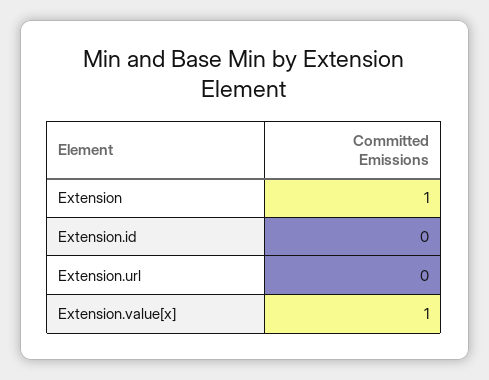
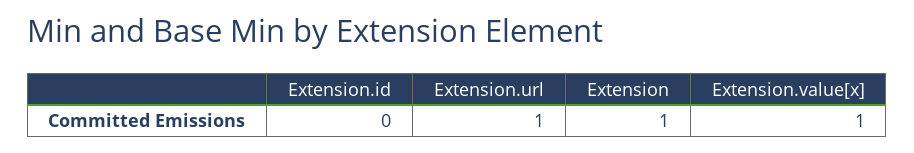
  {
    "Extension": 1,
    "Extension.id": 0,
-   "Extension.url": 0,
+   "Extension.url": 1,
    "Extension.value[x]": 1
  }

